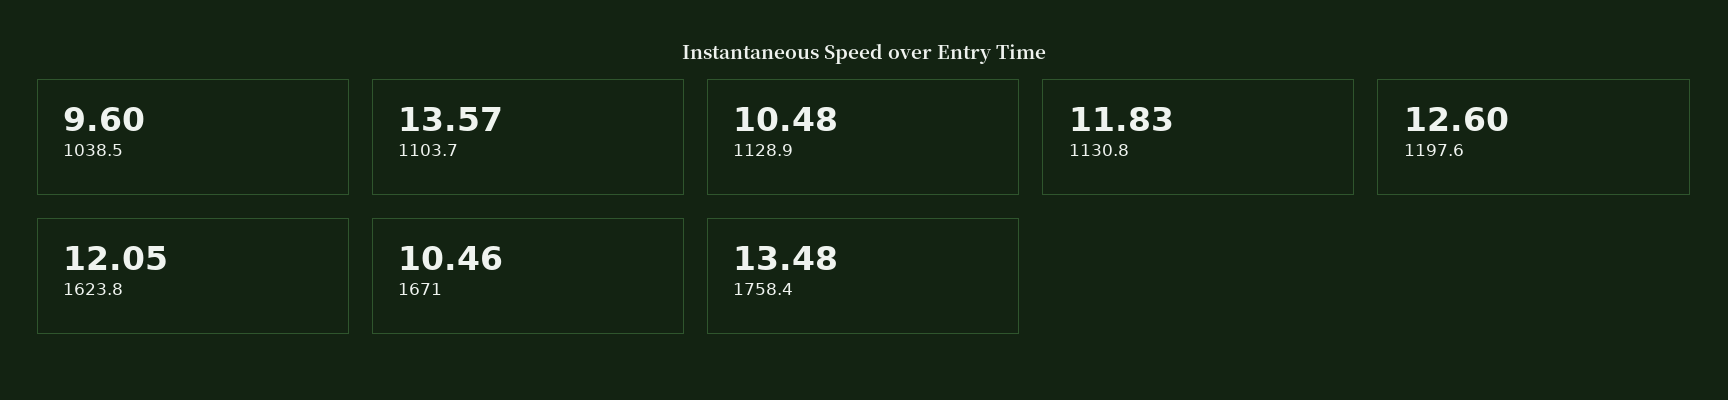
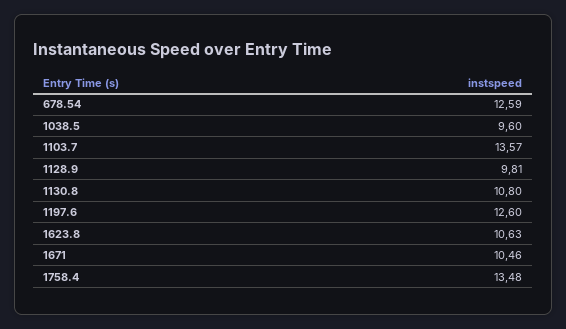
  {
    "1038.5": 9.6,
    "1103.7": 13.57,
-   "1128.9": 10.48,
+   "1128.9": 9.81,
-   "1130.8": 11.83,
+   "1130.8": 10.8,
    "1197.6": 12.6,
-   "1623.8": 12.05,
+   "1623.8": 10.63,
    "1671": 10.46,
-   "1758.4": 13.48
+   "1758.4": 13.48,
+   "678.54": 12.59
  }

